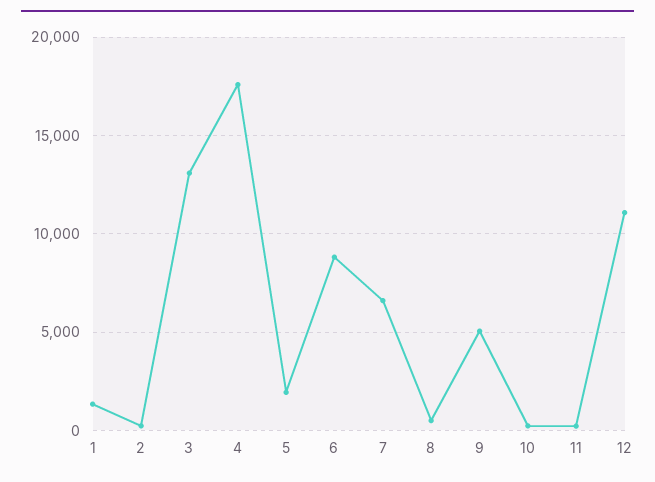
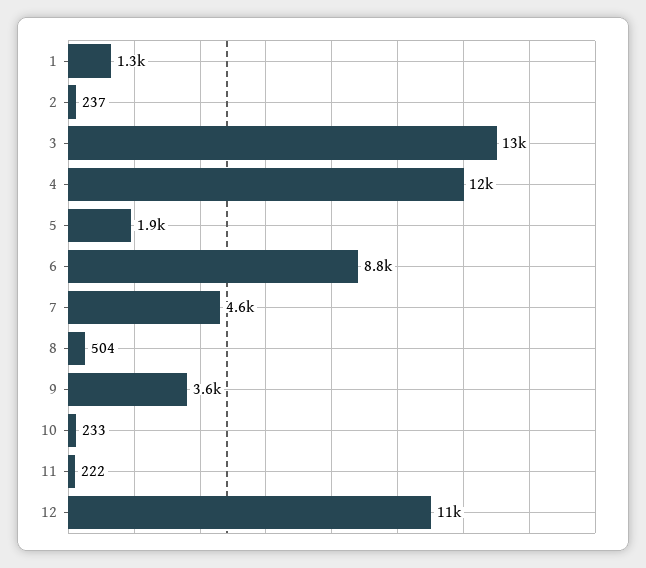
  {
    "1": 1300,
    "2": 237,
    "3": 13000,
-   "4": 17500,
+   "4": 12000,
    "5": 1900,
    "6": 8800,
-   "7": 6500,
+   "7": 4600,
    "8": 504,
-   "9": 5000,
+   "9": 3600,
    "10": 233,
    "11": 222,
    "12": 11000
  }

